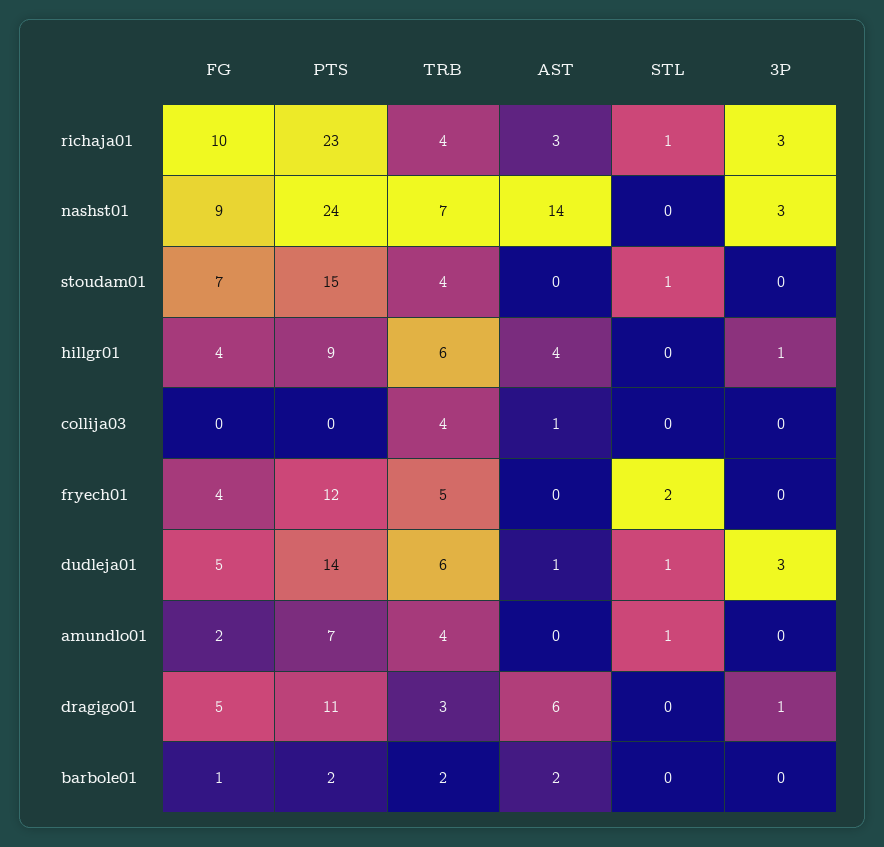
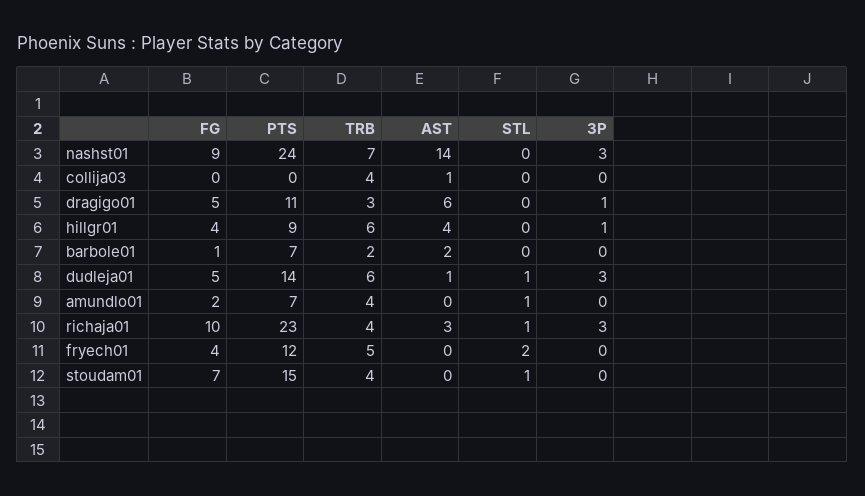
  {
    "FG": {
      "richaja01": 10,
      "nashst01": 9,
      "stoudam01": 7,
      "hillgr01": 4,
      "collija03": 0,
      "fryech01": 4,
      "dudleja01": 5,
      "amundlo01": 2,
      "dragigo01": 5,
      "barbole01": 1
    },
    "PTS": {
      "richaja01": 23,
      "nashst01": 24,
      "stoudam01": 15,
      "hillgr01": 9,
      "collija03": 0,
      "fryech01": 12,
      "dudleja01": 14,
      "amundlo01": 7,
      "dragigo01": 11,
-     "barbole01": 2
+     "barbole01": 7
    },
    "TRB": {
      "richaja01": 4,
      "nashst01": 7,
      "stoudam01": 4,
      "hillgr01": 6,
      "collija03": 4,
      "fryech01": 5,
      "dudleja01": 6,
      "amundlo01": 4,
      "dragigo01": 3,
      "barbole01": 2
    },
    "AST": {
      "richaja01": 3,
      "nashst01": 14,
      "stoudam01": 0,
      "hillgr01": 4,
      "collija03": 1,
      "fryech01": 0,
      "dudleja01": 1,
      "amundlo01": 0,
      "dragigo01": 6,
      "barbole01": 2
    },
    "STL": {
      "richaja01": 1,
      "nashst01": 0,
      "stoudam01": 1,
      "hillgr01": 0,
      "collija03": 0,
      "fryech01": 2,
      "dudleja01": 1,
      "amundlo01": 1,
      "dragigo01": 0,
      "barbole01": 0
    },
    "3P": {
      "richaja01": 3,
      "nashst01": 3,
      "stoudam01": 0,
      "hillgr01": 1,
      "collija03": 0,
      "fryech01": 0,
      "dudleja01": 3,
      "amundlo01": 0,
      "dragigo01": 1,
      "barbole01": 0
    }
  }

